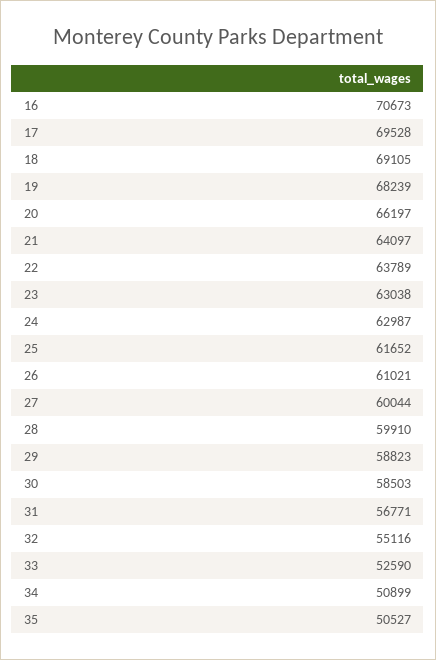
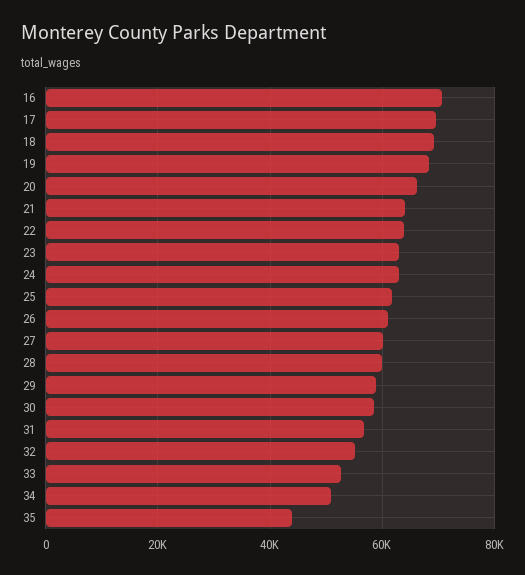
  {
    "16": 70673,
    "17": 69528,
    "18": 69105,
    "19": 68239,
    "20": 66197,
    "21": 64097,
    "22": 63789,
    "23": 63038,
    "24": 62987,
    "25": 61652,
    "26": 61021,
    "27": 60044,
    "28": 59910,
    "29": 58823,
    "30": 58503,
    "31": 56771,
    "32": 55116,
    "33": 52590,
    "34": 50899,
-   "35": 50527
+   "35": 44000
  }

